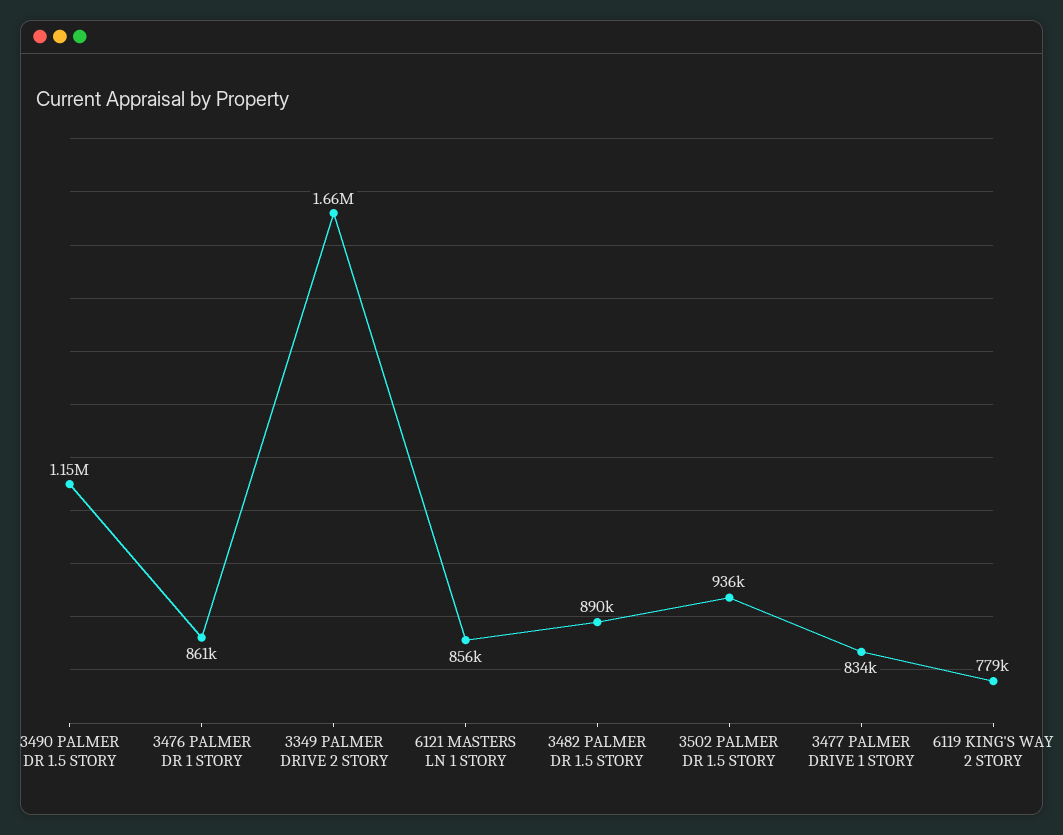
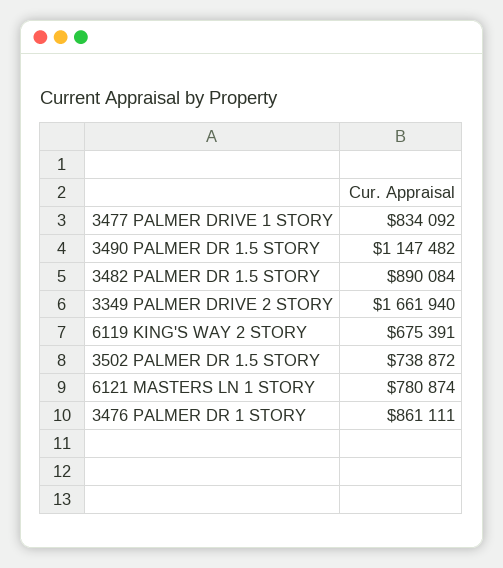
  {
    "3490 PALMER DR 1.5 STORY": 1147482,
    "3476 PALMER DR 1 STORY": 861111,
    "3349 PALMER DRIVE 2 STORY": 1661940,
-   "6121 MASTERS LN 1 STORY": 856000,
+   "6121 MASTERS LN 1 STORY": 780874,
    "3482 PALMER DR 1.5 STORY": 890084,
-   "3502 PALMER DR 1.5 STORY": 936000,
+   "3502 PALMER DR 1.5 STORY": 738872,
    "3477 PALMER DRIVE 1 STORY": 834092,
-   "6119 KING'S WAY 2 STORY": 779000
+   "6119 KING'S WAY 2 STORY": 675391
  }

